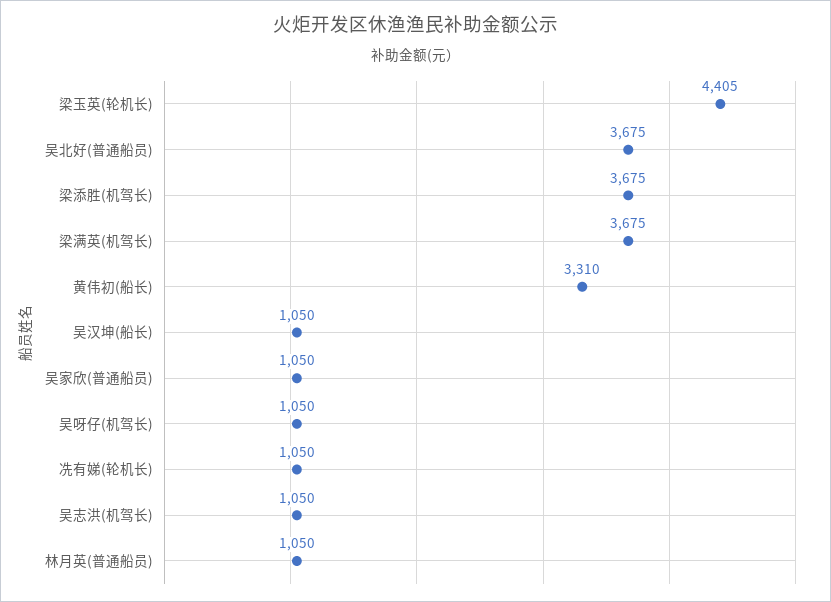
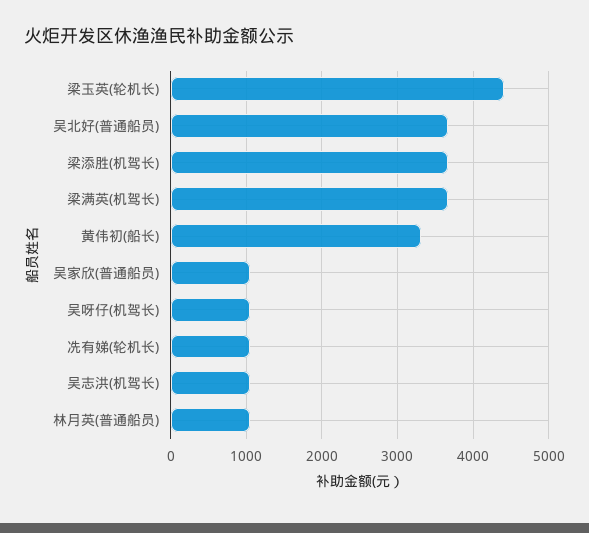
  {
    "梁玉英(轮机长)": 4405,
    "吴北好(普通船员)": 3675,
    "梁添胜(机驾长)": 3675,
    "梁满英(机驾长)": 3675,
    "黄伟初(船长)": 3310,
-   "吴汉坤(船长)": 1050,
    "吴家欣(普通船员)": 1050,
    "吴呀仔(机驾长)": 1050,
    "冼有娣(轮机长)": 1050,
    "吴志洪(机驾长)": 1050,
    "林月英(普通船员)": 1050
  }

